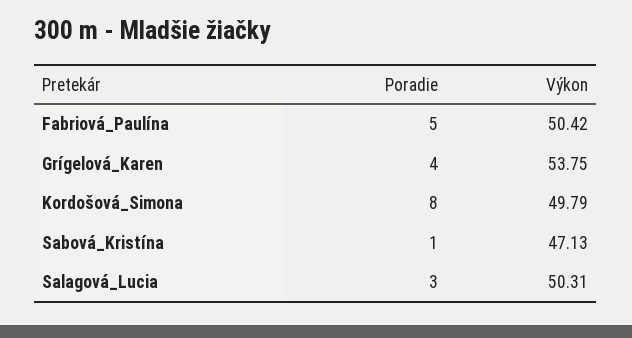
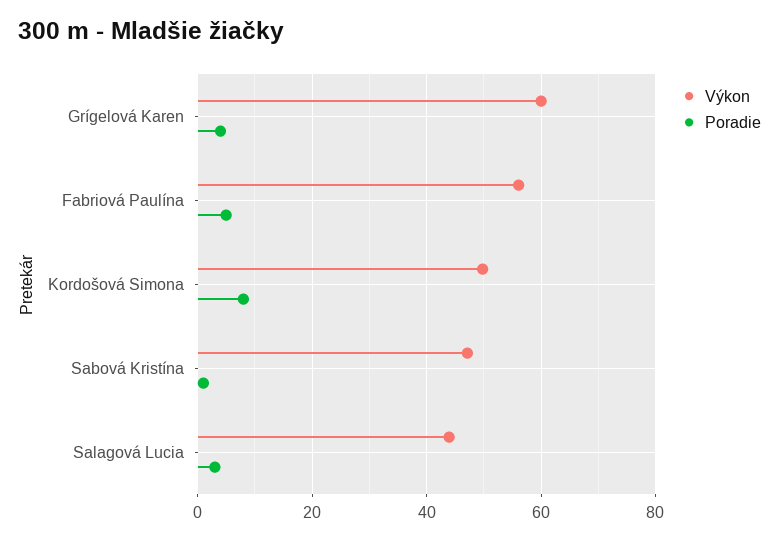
  {
    "Poradie": {
      "Fabriová_Paulína": 5,
      "Grígelová_Karen": 4,
      "Kordošová_Simona": 8,
      "Sabová_Kristína": 1,
      "Salagová_Lucia": 3
    },
    "Výkon": {
-     "Fabriová_Paulína": 50.42,
+     "Fabriová_Paulína": 56,
-     "Grígelová_Karen": 53.75,
+     "Grígelová_Karen": 60,
      "Kordošová_Simona": 49.79,
      "Sabová_Kristína": 47.13,
-     "Salagová_Lucia": 50.31
+     "Salagová_Lucia": 44
    }
  }

